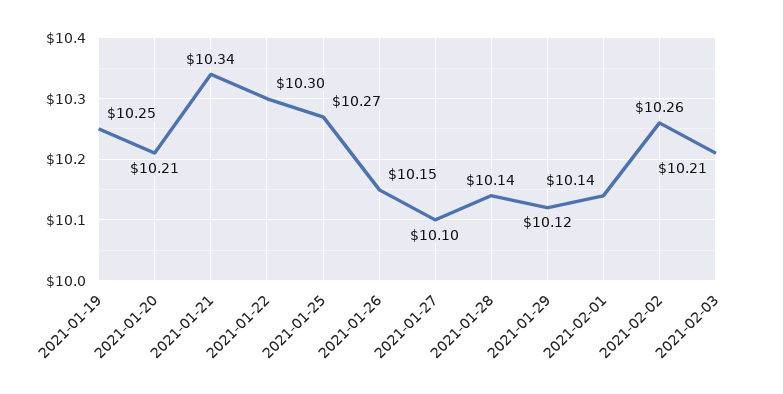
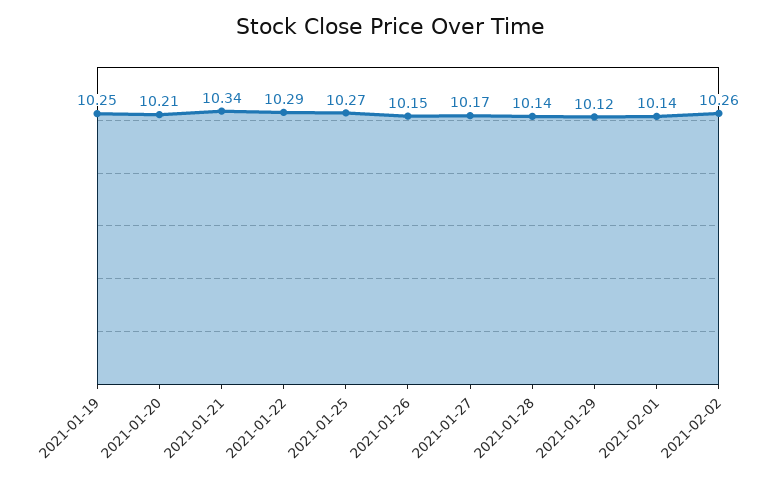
  {
    "2021-01-19": 10.25,
    "2021-01-20": 10.21,
    "2021-01-21": 10.34,
-   "2021-01-22": 10.3,
+   "2021-01-22": 10.29,
    "2021-01-25": 10.27,
    "2021-01-26": 10.15,
-   "2021-01-27": 10.1,
+   "2021-01-27": 10.17,
    "2021-01-28": 10.14,
    "2021-01-29": 10.12,
    "2021-02-01": 10.14,
-   "2021-02-02": 10.26,
+   "2021-02-02": 10.26
-   "2021-02-03": 10.21
  }

